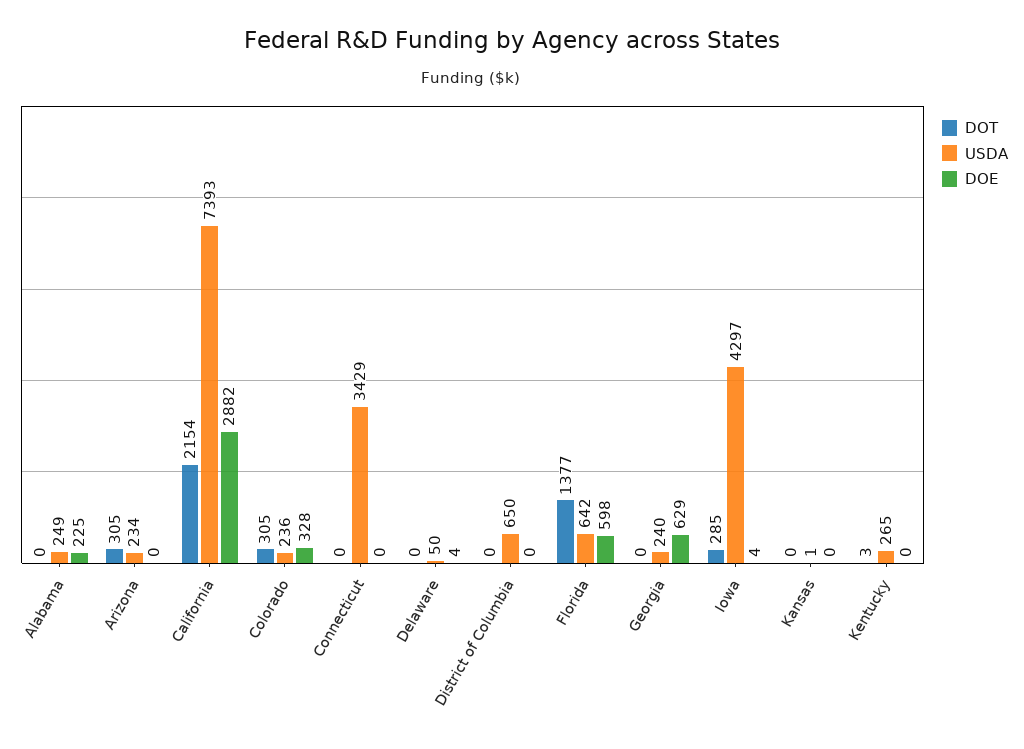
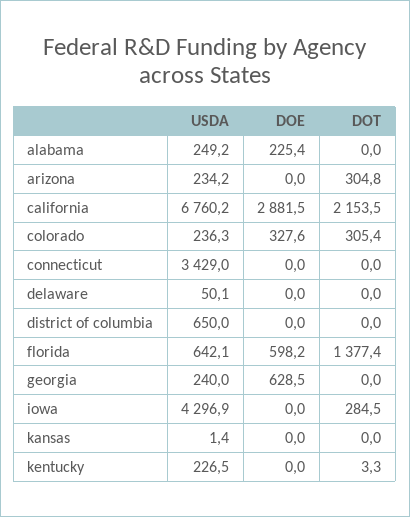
  {
    "DOT": {
      "Alabama": 0,
      "Arizona": 304.8,
      "California": 2153.5,
      "Colorado": 305.4,
      "Connecticut": 0,
      "Delaware": 0,
      "District of Columbia": 0,
      "Florida": 1377.4,
      "Georgia": 0,
      "Iowa": 284.5,
      "Kansas": 0,
      "Kentucky": 3.3
    },
    "USDA": {
      "Alabama": 249.2,
      "Arizona": 234.2,
-     "California": 7393,
+     "California": 6760.2,
      "Colorado": 236.3,
      "Connecticut": 3429,
      "Delaware": 50.1,
      "District of Columbia": 650,
      "Florida": 642.1,
      "Georgia": 240,
      "Iowa": 4296.9,
      "Kansas": 1.4,
-     "Kentucky": 265
+     "Kentucky": 226.5
    },
    "DOE": {
      "Alabama": 225.4,
      "Arizona": 0,
      "California": 2881.5,
      "Colorado": 327.6,
      "Connecticut": 0,
-     "Delaware": 4,
+     "Delaware": 0,
      "District of Columbia": 0,
      "Florida": 598.2,
      "Georgia": 628.5,
-     "Iowa": 4,
+     "Iowa": 0,
      "Kansas": 0,
      "Kentucky": 0
    }
  }

